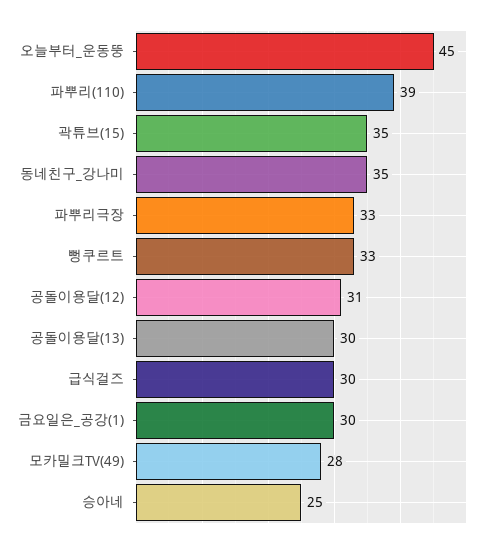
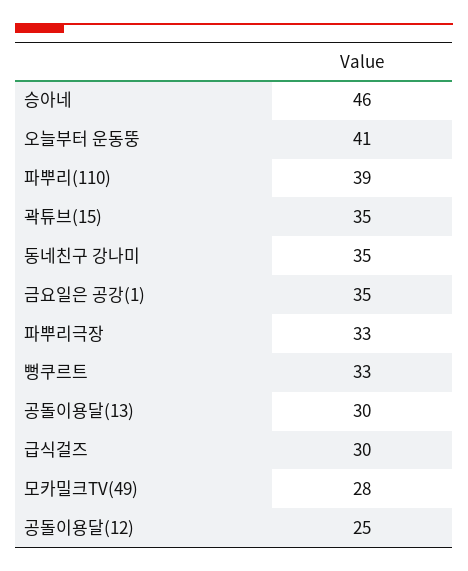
  {
-   "오늘부터_운동뚱": 45,
+   "오늘부터_운동뚱": 41,
    "파뿌리(110)": 39,
    "곽튜브(15)": 35,
    "동네친구_강나미": 35,
    "파뿌리극장": 33,
    "뻥쿠르트": 33,
-   "공돌이용달(12)": 31,
+   "공돌이용달(12)": 25,
    "공돌이용달(13)": 30,
    "급식걸즈": 30,
-   "금요일은_공강(1)": 30,
+   "금요일은_공강(1)": 35,
    "모카밀크TV(49)": 28,
-   "승아네": 25
+   "승아네": 46
  }

